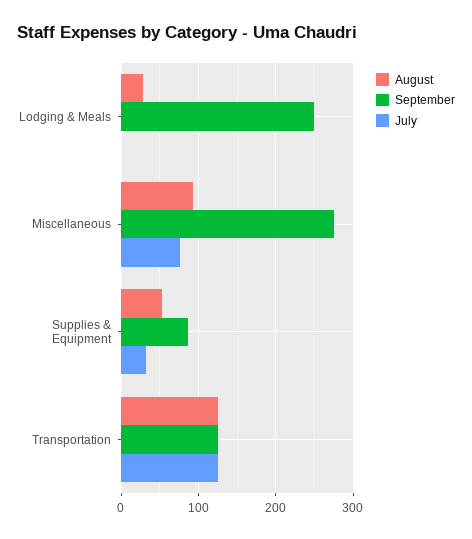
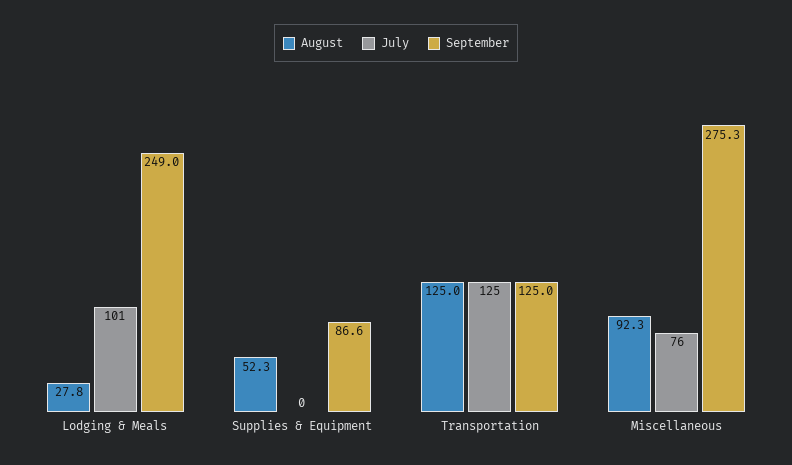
  {
    "August": {
      "Lodging & Meals": 27.8,
      "Miscellaneous": 92.3,
      "Supplies & Equipment": 52.3,
      "Transportation": 125
    },
    "September": {
      "Lodging & Meals": 249,
      "Miscellaneous": 275.3,
      "Supplies & Equipment": 86.6,
      "Transportation": 125
    },
    "July": {
-     "Lodging & Meals": 0,
+     "Lodging & Meals": 101,
      "Miscellaneous": 76,
-     "Supplies & Equipment": 30,
+     "Supplies & Equipment": 0,
      "Transportation": 125
    }
  }

